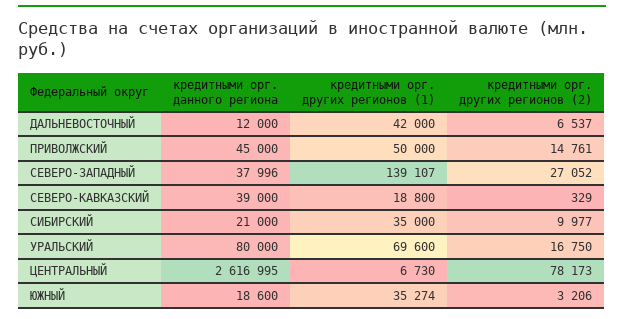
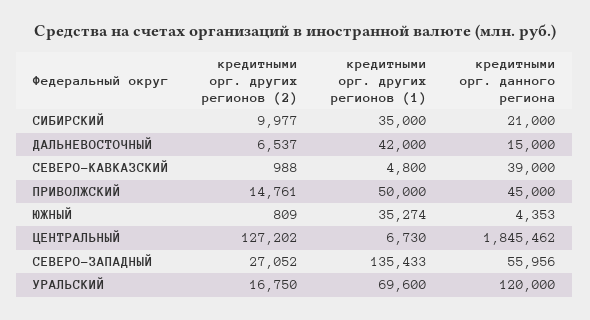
  {
    "кредитными орг. данного региона": {
-     "ДАЛЬНЕВОСТОЧНЫЙ": 12000,
+     "ДАЛЬНЕВОСТОЧНЫЙ": 15000,
      "ПРИВОЛЖСКИЙ": 45000,
-     "СЕВЕРО-ЗАПАДНЫЙ": 37996,
+     "СЕВЕРО-ЗАПАДНЫЙ": 55956,
      "СЕВЕРО-КАВКАЗСКИЙ": 39000,
      "СИБИРСКИЙ": 21000,
-     "УРАЛЬСКИЙ": 80000,
+     "УРАЛЬСКИЙ": 120000,
-     "ЦЕНТРАЛЬНЫЙ": 2616995,
+     "ЦЕНТРАЛЬНЫЙ": 1845462,
-     "ЮЖНЫЙ": 18600
+     "ЮЖНЫЙ": 4353
    },
    "кредитными орг. других регионов (1)": {
      "ДАЛЬНЕВОСТОЧНЫЙ": 42000,
      "ПРИВОЛЖСКИЙ": 50000,
-     "СЕВЕРО-ЗАПАДНЫЙ": 139107,
+     "СЕВЕРО-ЗАПАДНЫЙ": 135433,
-     "СЕВЕРО-КАВКАЗСКИЙ": 18800,
+     "СЕВЕРО-КАВКАЗСКИЙ": 4800,
      "СИБИРСКИЙ": 35000,
      "УРАЛЬСКИЙ": 69600,
      "ЦЕНТРАЛЬНЫЙ": 6730,
      "ЮЖНЫЙ": 35274
    },
    "кредитными орг. других регионов (2)": {
      "ДАЛЬНЕВОСТОЧНЫЙ": 6537,
      "ПРИВОЛЖСКИЙ": 14761,
      "СЕВЕРО-ЗАПАДНЫЙ": 27052,
-     "СЕВЕРО-КАВКАЗСКИЙ": 329,
+     "СЕВЕРО-КАВКАЗСКИЙ": 988,
      "СИБИРСКИЙ": 9977,
      "УРАЛЬСКИЙ": 16750,
-     "ЦЕНТРАЛЬНЫЙ": 78173,
+     "ЦЕНТРАЛЬНЫЙ": 127202,
-     "ЮЖНЫЙ": 3206
+     "ЮЖНЫЙ": 809
    }
  }

